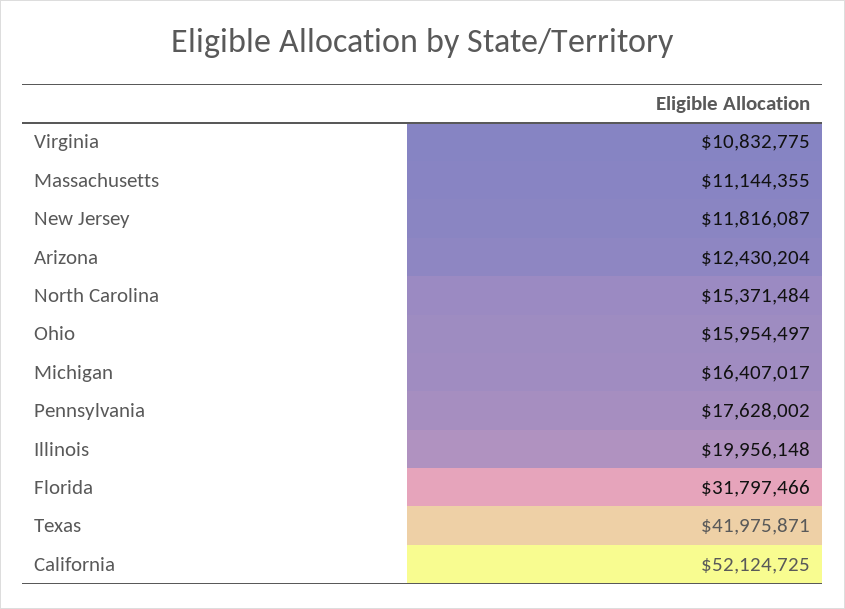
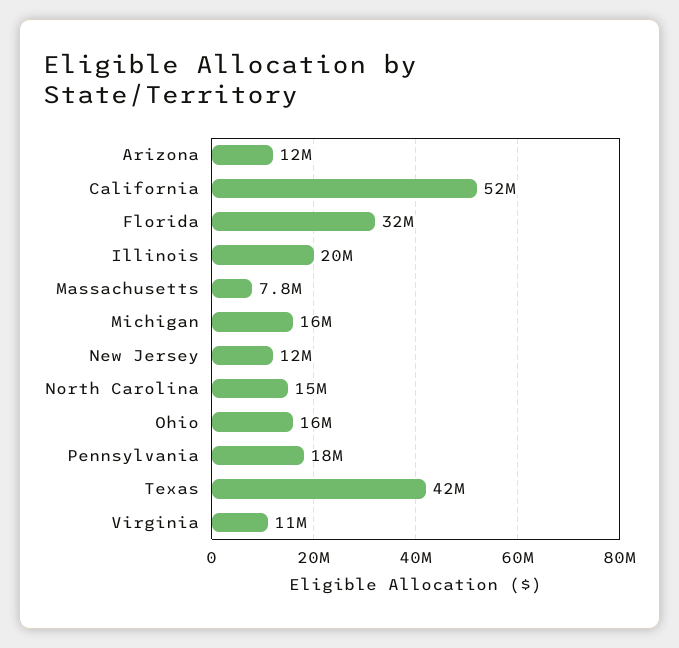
  {
    "Virginia": 10832775,
-   "Massachusetts": 11144355,
+   "Massachusetts": 7800000,
    "New Jersey": 11816087,
    "Arizona": 12430204,
    "North Carolina": 15371484,
    "Ohio": 15954497,
    "Michigan": 16407017,
    "Pennsylvania": 17628002,
    "Illinois": 19956148,
    "Florida": 31797466,
    "Texas": 41975871,
    "California": 52124725
  }

